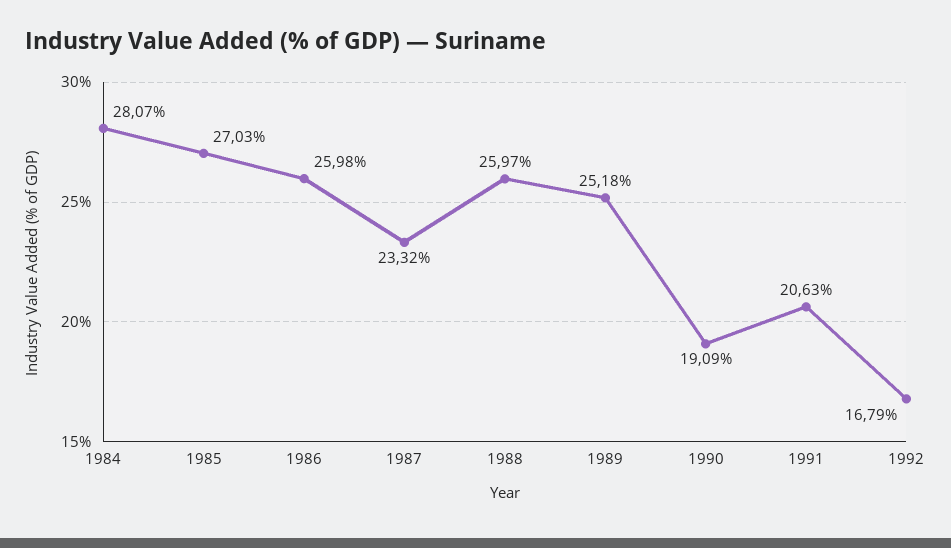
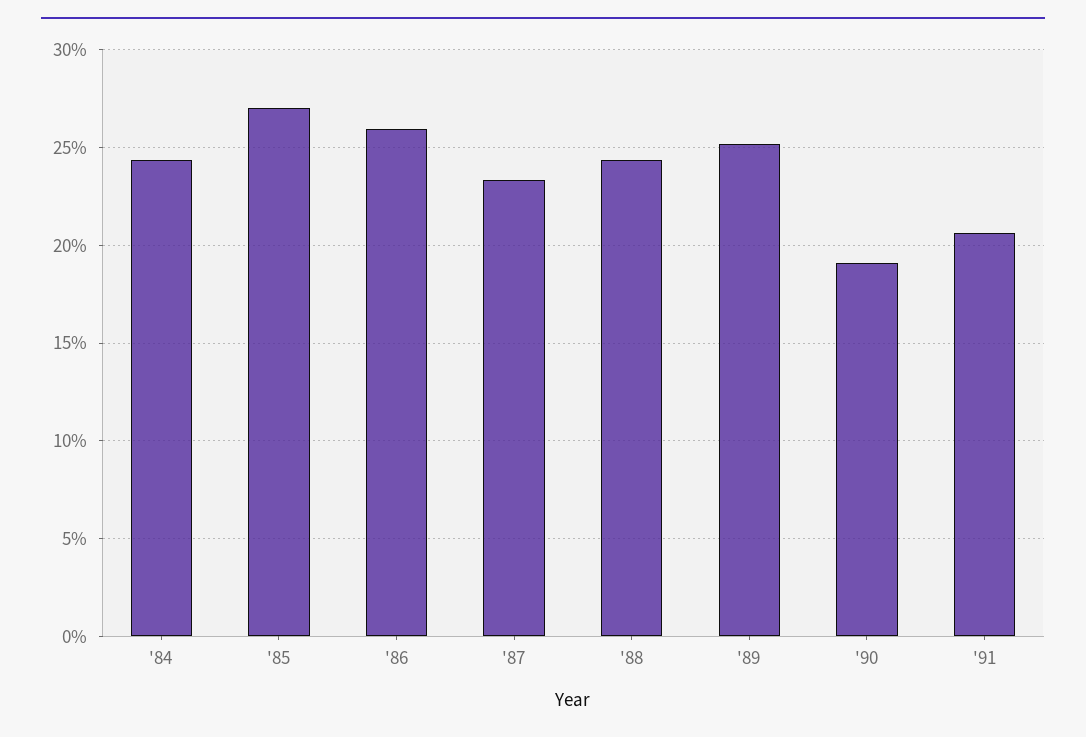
  {
-   "1984": 28.07,
+   "1984": 24.5,
    "1985": 27.03,
    "1986": 25.98,
    "1987": 23.32,
-   "1988": 25.97,
+   "1988": 24.5,
    "1989": 25.18,
    "1990": 19.09,
-   "1991": 20.63,
+   "1991": 20.63
-   "1992": 16.79
  }

